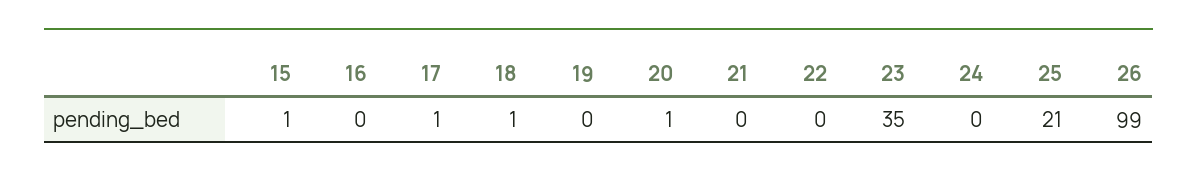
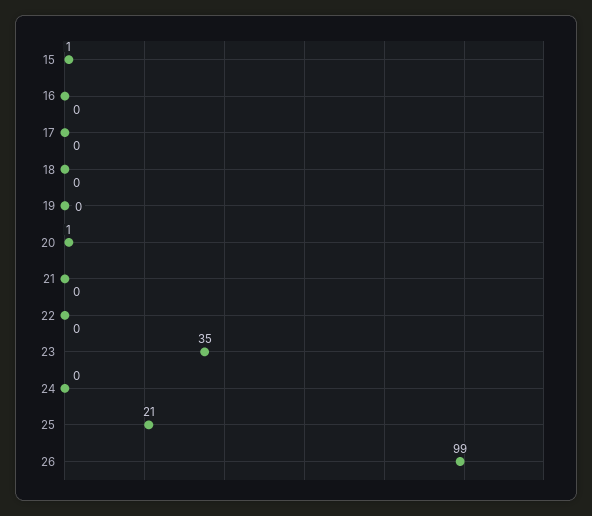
  {
    "15": 1,
    "16": 0,
-   "17": 1,
+   "17": 0,
-   "18": 1,
+   "18": 0,
    "19": 0,
    "20": 1,
    "21": 0,
    "22": 0,
    "23": 35,
    "24": 0,
    "25": 21,
    "26": 99
  }

